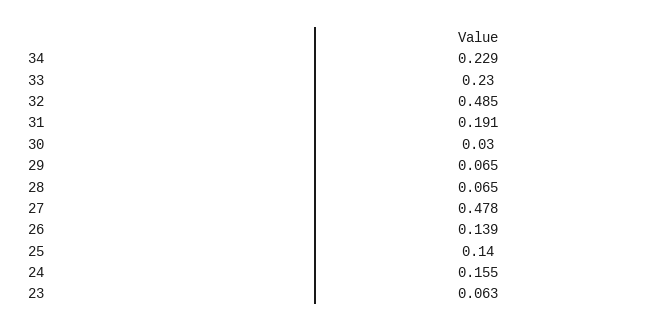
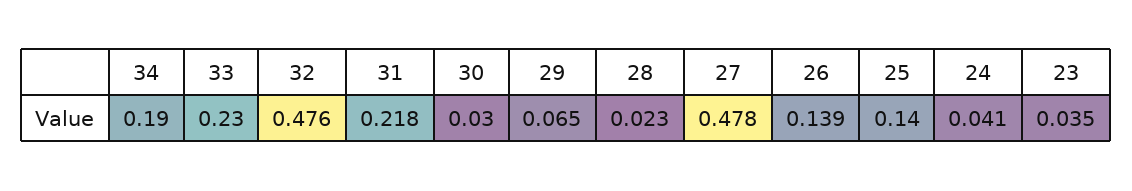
  {
-   "34": 0.229,
+   "34": 0.19,
    "33": 0.23,
-   "32": 0.485,
+   "32": 0.476,
-   "31": 0.191,
+   "31": 0.218,
    "30": 0.03,
    "29": 0.065,
-   "28": 0.065,
+   "28": 0.023,
    "27": 0.478,
    "26": 0.139,
    "25": 0.14,
-   "24": 0.155,
+   "24": 0.041,
-   "23": 0.063
+   "23": 0.035
  }

